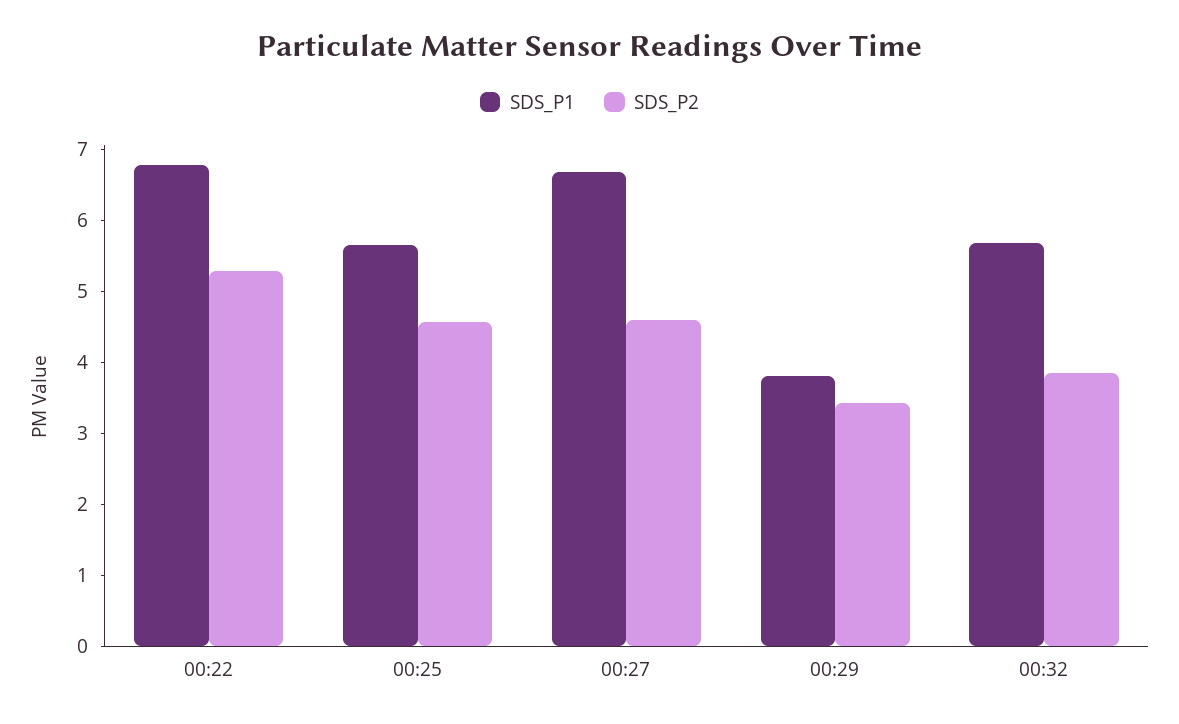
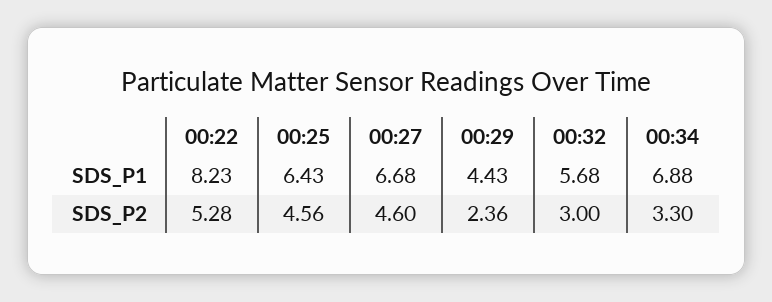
  {
    "SDS_P1": {
-     "00:22": 6.8,
+     "00:22": 8.23,
-     "00:25": 5.6,
+     "00:25": 6.43,
      "00:27": 6.68,
-     "00:29": 3.8,
+     "00:29": 4.43,
-     "00:32": 5.68
+     "00:32": 5.68,
+     "00:34": 6.88
    },
    "SDS_P2": {
      "00:22": 5.28,
      "00:25": 4.56,
      "00:27": 4.6,
-     "00:29": 3.4,
+     "00:29": 2.36,
-     "00:32": 3.8
+     "00:32": 3,
+     "00:34": 3.3
    }
  }

